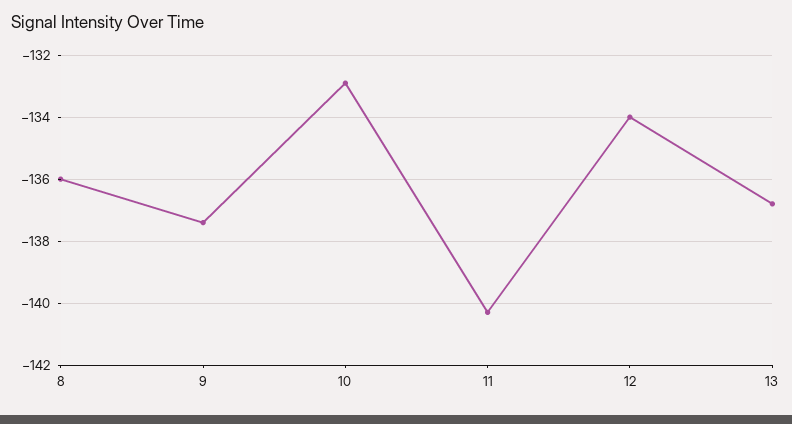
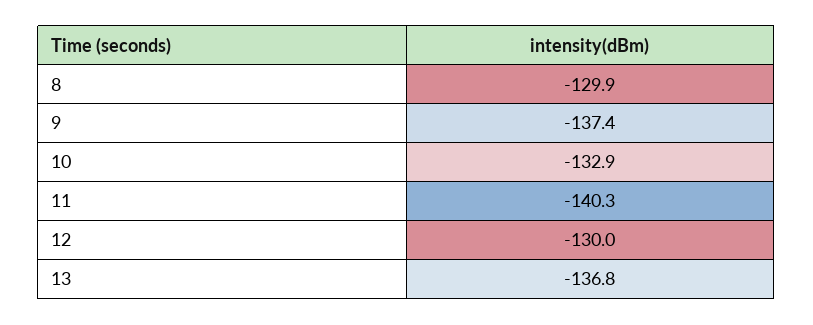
  {
-   "8": -136,
+   "8": -129.9,
    "9": -137.4,
    "10": -132.9,
    "11": -140.3,
-   "12": -134,
+   "12": -130,
    "13": -136.8
  }

